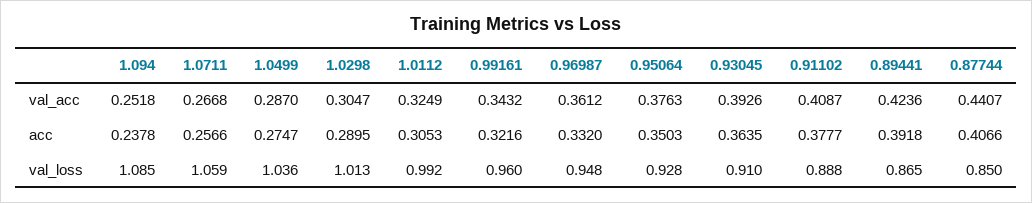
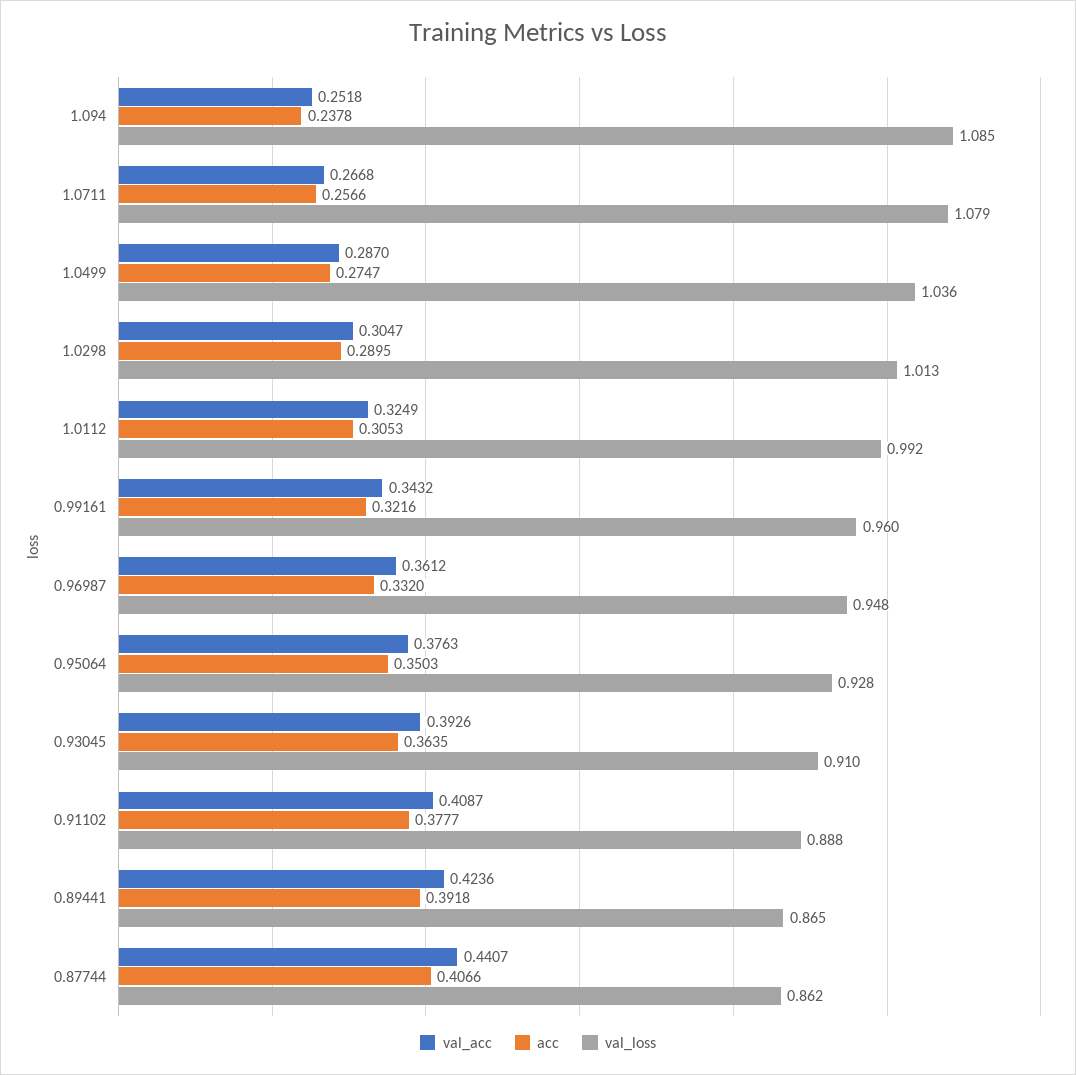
  {
    "val_acc": {
      "1.094": 0.2518,
      "1.0711": 0.2668,
      "1.0499": 0.287,
      "1.0298": 0.3047,
      "1.0112": 0.3249,
      "0.99161": 0.3432,
      "0.96987": 0.3612,
      "0.95064": 0.3763,
      "0.93045": 0.3926,
      "0.91102": 0.4087,
      "0.89441": 0.4236,
      "0.87744": 0.4407
    },
    "acc": {
      "1.094": 0.2378,
      "1.0711": 0.2566,
      "1.0499": 0.2747,
      "1.0298": 0.2895,
      "1.0112": 0.3053,
      "0.99161": 0.3216,
      "0.96987": 0.332,
      "0.95064": 0.3503,
      "0.93045": 0.3635,
      "0.91102": 0.3777,
      "0.89441": 0.3918,
      "0.87744": 0.4066
    },
    "val_loss": {
      "1.094": 1.085,
-     "1.0711": 1.059,
+     "1.0711": 1.079,
      "1.0499": 1.036,
      "1.0298": 1.013,
      "1.0112": 0.992,
      "0.99161": 0.96,
      "0.96987": 0.948,
      "0.95064": 0.928,
      "0.93045": 0.91,
      "0.91102": 0.888,
      "0.89441": 0.865,
-     "0.87744": 0.85
+     "0.87744": 0.862
    }
  }

